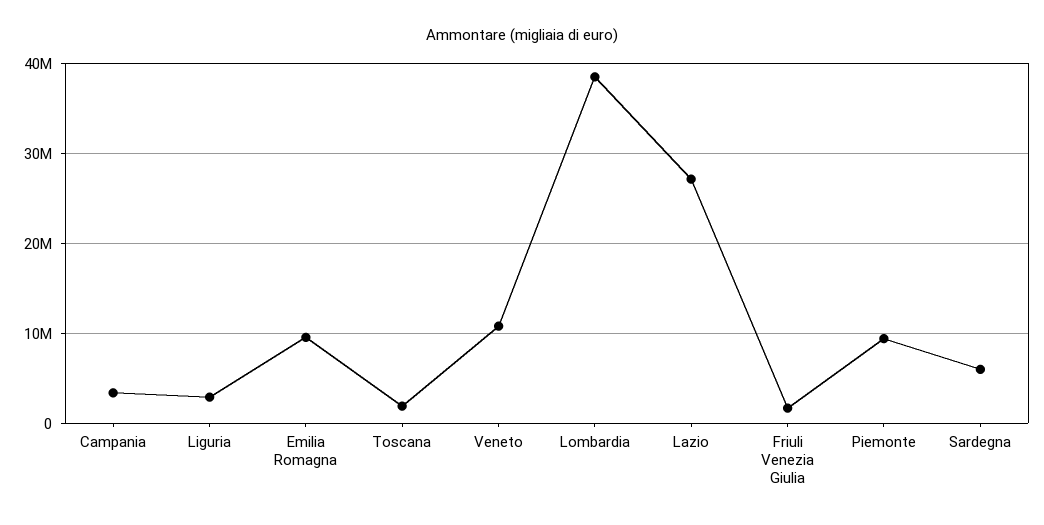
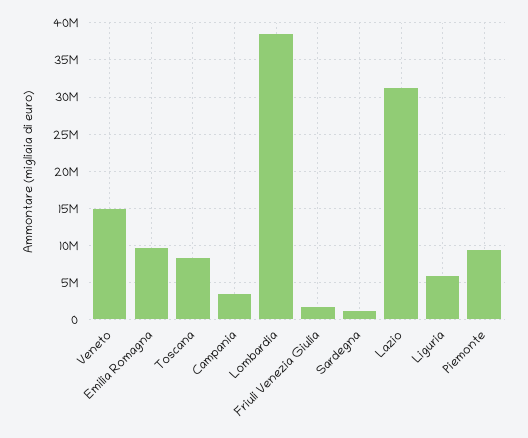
  {
    "Campania": 3000000,
-   "Liguria": 3000000,
+   "Liguria": 6000000,
    "Emilia Romagna": 10000000,
-   "Toscana": 2000000,
+   "Toscana": 8000000,
-   "Veneto": 11000000,
+   "Veneto": 15000000,
    "Lombardia": 38000000,
-   "Lazio": 27000000,
+   "Lazio": 31000000,
    "Friuli Venezia Giulia": 2000000,
    "Piemonte": 9000000,
-   "Sardegna": 6000000
+   "Sardegna": 1000000
  }

